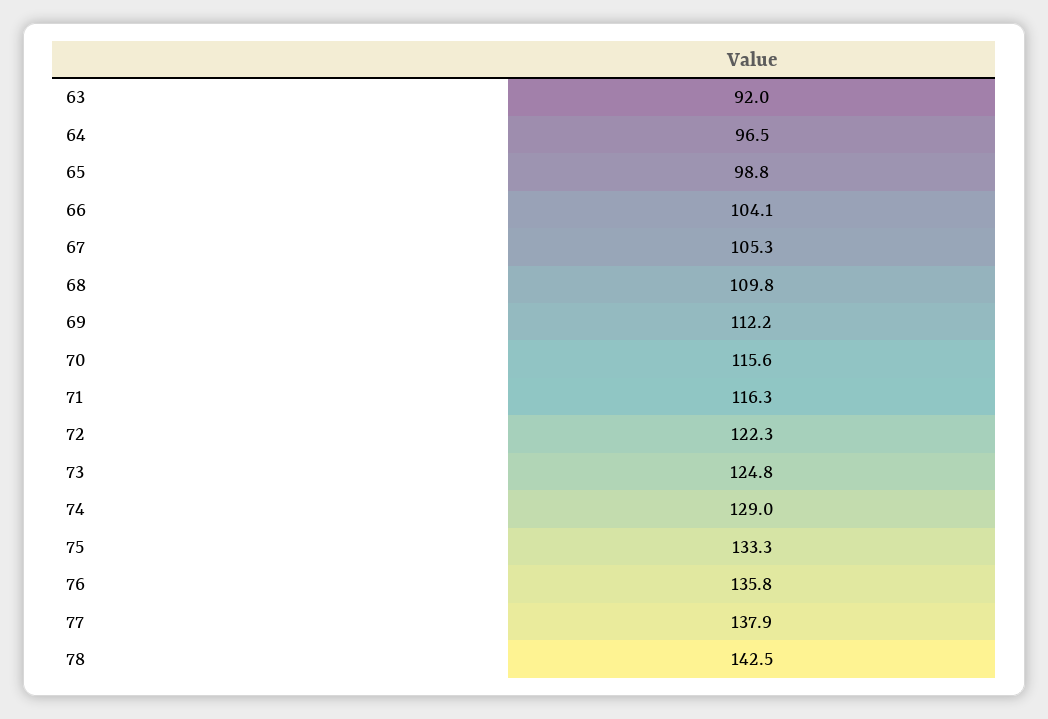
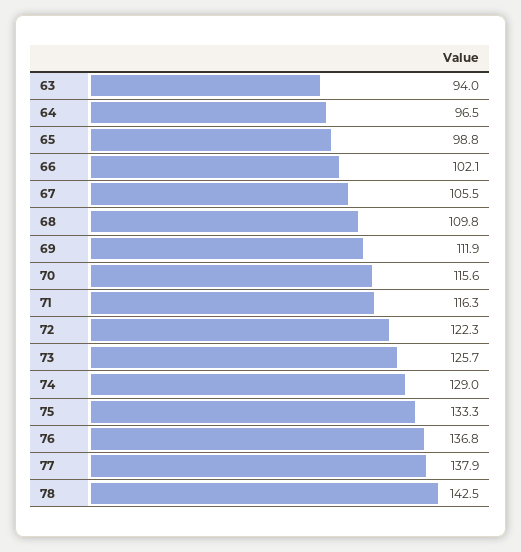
  {
-   "63": 92,
+   "63": 94,
    "64": 96.5,
    "65": 98.8,
-   "66": 104.1,
+   "66": 102.1,
-   "67": 105.3,
+   "67": 105.5,
    "68": 109.8,
-   "69": 112.2,
+   "69": 111.9,
    "70": 115.6,
    "71": 116.3,
    "72": 122.3,
-   "73": 124.8,
+   "73": 125.7,
    "74": 129,
    "75": 133.3,
-   "76": 135.8,
+   "76": 136.8,
    "77": 137.9,
    "78": 142.5
  }

